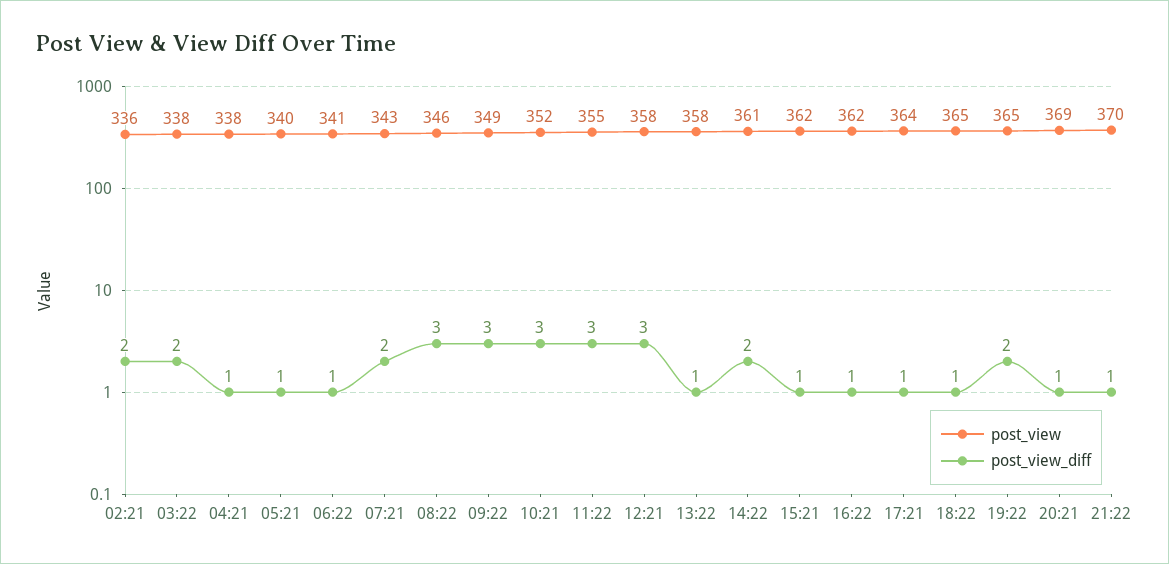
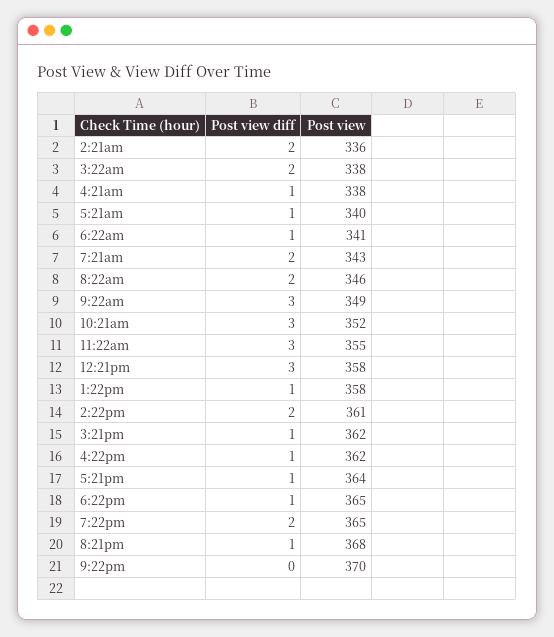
  {
    "post_view": {
      "02:21": 336,
      "03:22": 338,
      "04:21": 338,
      "05:21": 340,
      "06:22": 341,
      "07:21": 343,
      "08:22": 346,
      "09:22": 349,
      "10:21": 352,
      "11:22": 355,
      "12:21": 358,
      "13:22": 358,
      "14:22": 361,
      "15:21": 362,
      "16:22": 362,
      "17:21": 364,
      "18:22": 365,
      "19:22": 365,
-     "20:21": 369,
+     "20:21": 368,
      "21:22": 370
    },
    "post_view_diff": {
      "02:21": 2,
      "03:22": 2,
      "04:21": 1,
      "05:21": 1,
      "06:22": 1,
      "07:21": 2,
-     "08:22": 3,
+     "08:22": 2,
      "09:22": 3,
      "10:21": 3,
      "11:22": 3,
      "12:21": 3,
      "13:22": 1,
      "14:22": 2,
      "15:21": 1,
      "16:22": 1,
      "17:21": 1,
      "18:22": 1,
      "19:22": 2,
      "20:21": 1,
-     "21:22": 1
+     "21:22": 0
    }
  }

